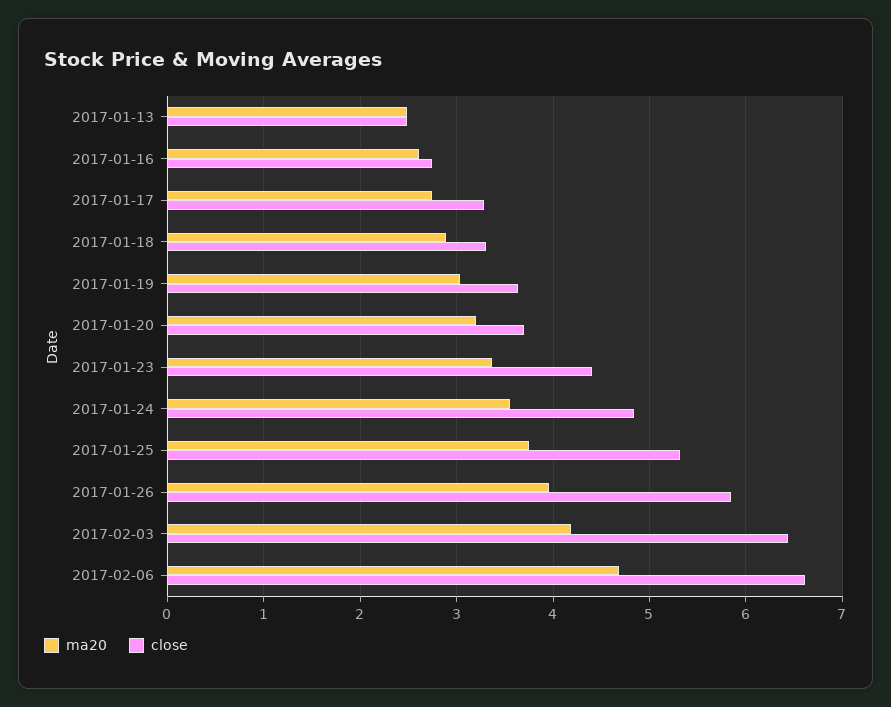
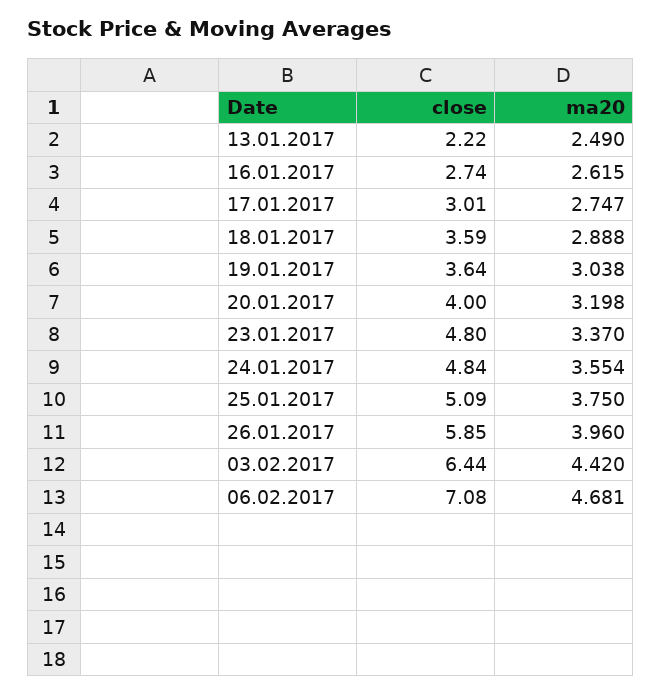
  {
    "ma20": {
      "2017-01-13": 2.49,
      "2017-01-16": 2.615,
      "2017-01-17": 2.747,
      "2017-01-18": 2.888,
      "2017-01-19": 3.038,
      "2017-01-20": 3.198,
      "2017-01-23": 3.37,
      "2017-01-24": 3.554,
      "2017-01-25": 3.75,
      "2017-01-26": 3.96,
-     "2017-02-03": 4.2,
+     "2017-02-03": 4.42,
      "2017-02-06": 4.681
    },
    "close": {
-     "2017-01-13": 2.5,
+     "2017-01-13": 2.22,
      "2017-01-16": 2.74,
-     "2017-01-17": 3.3,
+     "2017-01-17": 3.01,
-     "2017-01-18": 3.3,
+     "2017-01-18": 3.59,
      "2017-01-19": 3.64,
-     "2017-01-20": 3.7,
+     "2017-01-20": 4,
-     "2017-01-23": 4.4,
+     "2017-01-23": 4.8,
      "2017-01-24": 4.84,
-     "2017-01-25": 5.3,
+     "2017-01-25": 5.09,
      "2017-01-26": 5.85,
      "2017-02-03": 6.44,
-     "2017-02-06": 6.6
+     "2017-02-06": 7.08
    }
  }

